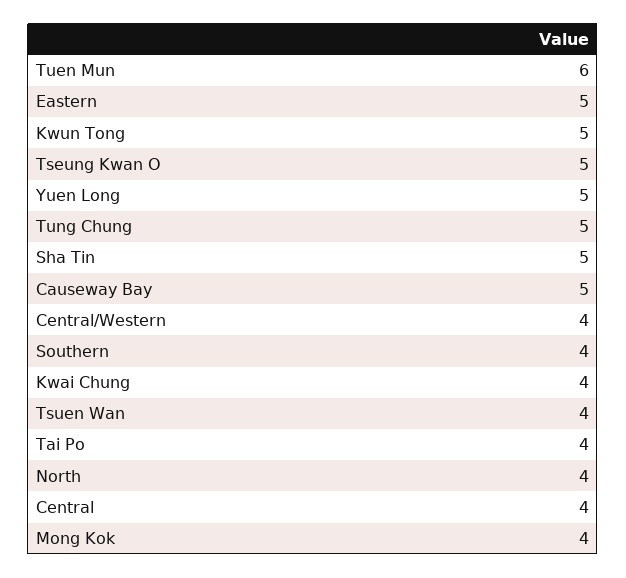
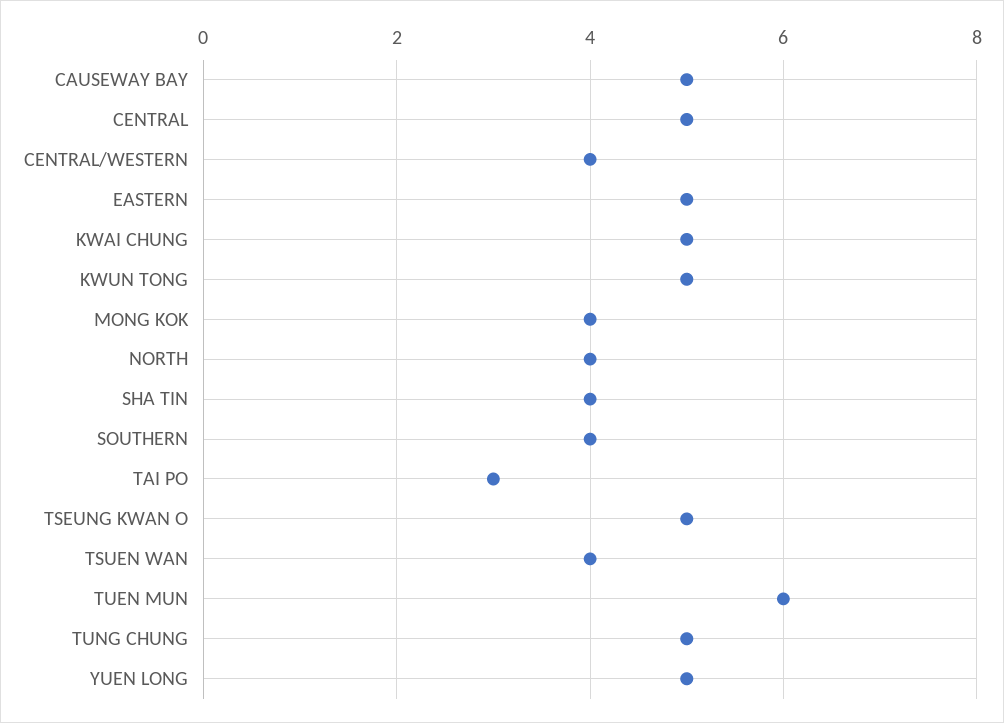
  {
    "Tuen Mun": 6,
    "Eastern": 5,
    "Kwun Tong": 5,
    "Tseung Kwan O": 5,
    "Yuen Long": 5,
    "Tung Chung": 5,
-   "Sha Tin": 5,
+   "Sha Tin": 4,
    "Causeway Bay": 5,
    "Central/Western": 4,
    "Southern": 4,
-   "Kwai Chung": 4,
+   "Kwai Chung": 5,
    "Tsuen Wan": 4,
-   "Tai Po": 4,
+   "Tai Po": 3,
    "North": 4,
-   "Central": 4,
+   "Central": 5,
    "Mong Kok": 4
  }

